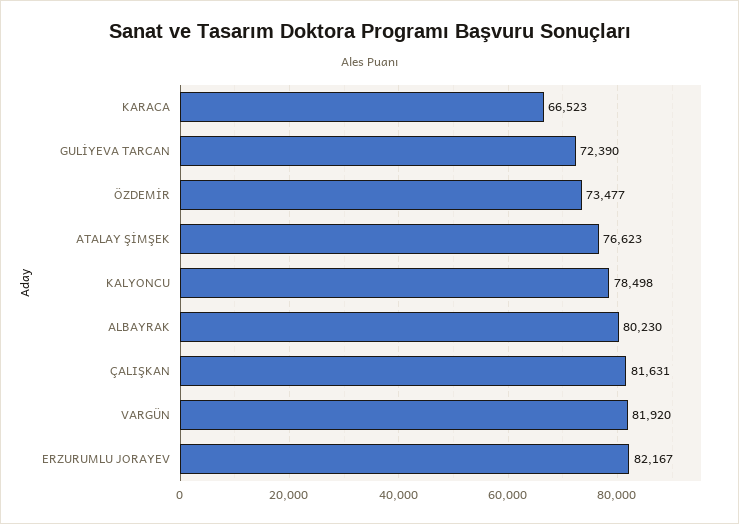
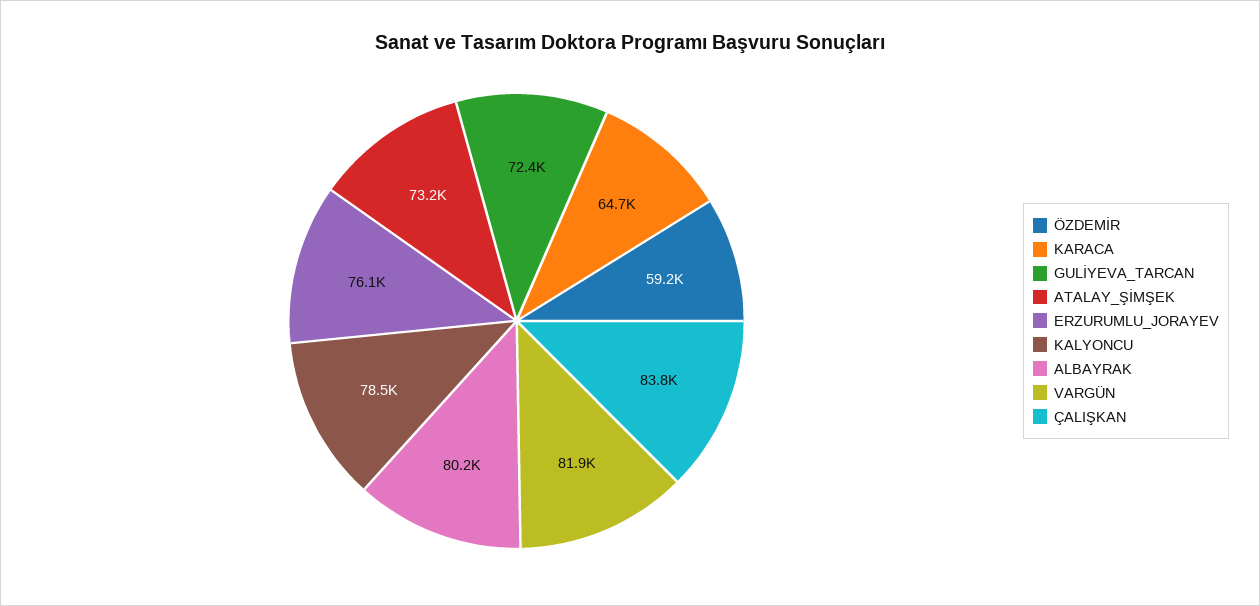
  {
-   "KARACA": 66523,
+   "KARACA": 64700,
    "GULİYEVA TARCAN": 72390,
-   "ÖZDEMİR": 73477,
+   "ÖZDEMİR": 59200,
-   "ATALAY ŞİMŞEK": 76623,
+   "ATALAY ŞİMŞEK": 73200,
    "KALYONCU": 78498,
    "ALBAYRAK": 80230,
-   "ÇALIŞKAN": 81631,
+   "ÇALIŞKAN": 83800,
    "VARGÜN": 81920,
-   "ERZURUMLU JORAYEV": 82167
+   "ERZURUMLU JORAYEV": 76100
  }

